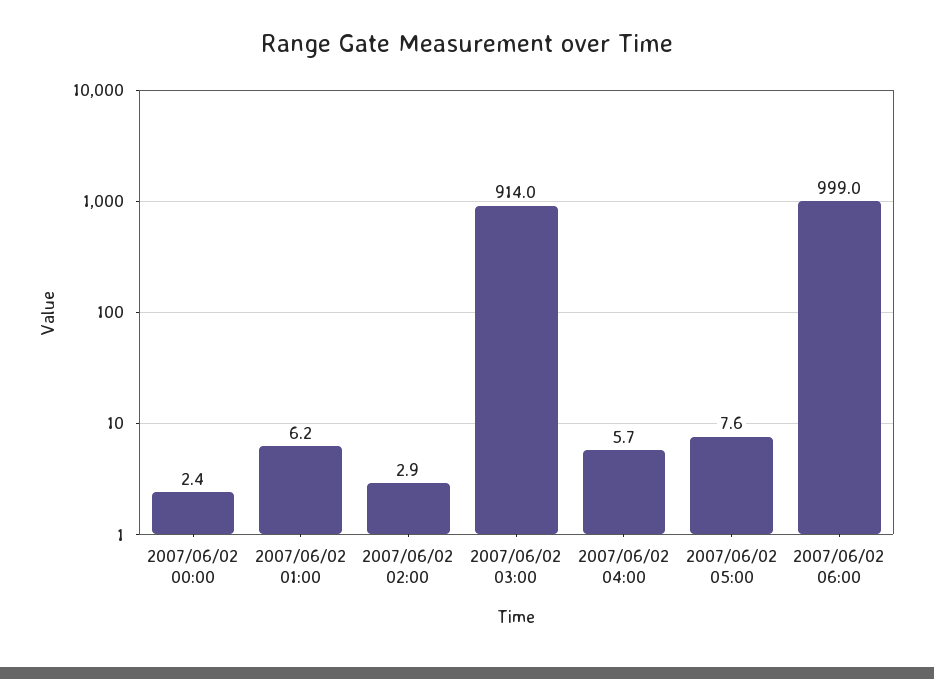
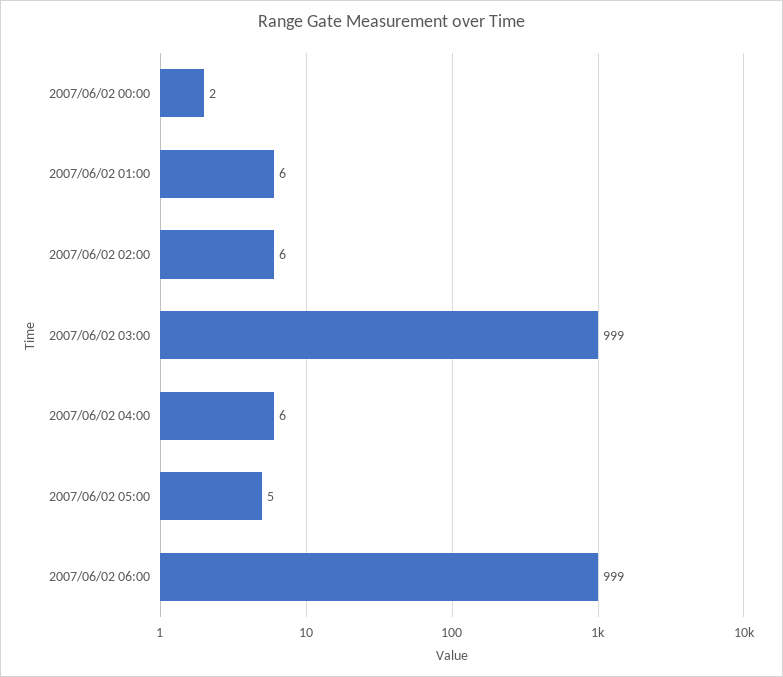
  {
    "2007/06/02 00:00": 2.4,
    "2007/06/02 01:00": 6.2,
-   "2007/06/02 02:00": 2.9,
+   "2007/06/02 02:00": 6,
-   "2007/06/02 03:00": 914,
+   "2007/06/02 03:00": 999,
    "2007/06/02 04:00": 5.7,
-   "2007/06/02 05:00": 7.6,
+   "2007/06/02 05:00": 5,
    "2007/06/02 06:00": 999
  }

